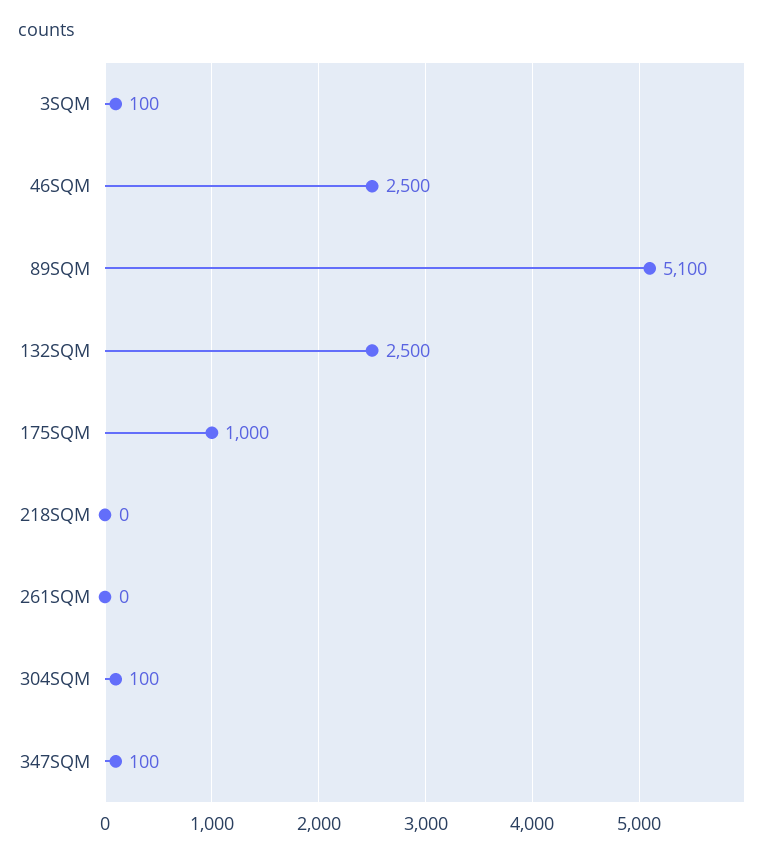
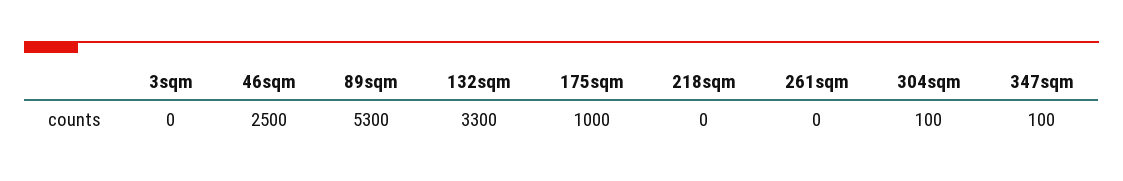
  {
-   "3SQM": 100,
+   "3SQM": 0,
    "46SQM": 2500,
-   "89SQM": 5100,
+   "89SQM": 5300,
-   "132SQM": 2500,
+   "132SQM": 3300,
    "175SQM": 1000,
    "218SQM": 0,
    "261SQM": 0,
    "304SQM": 100,
    "347SQM": 100
  }

